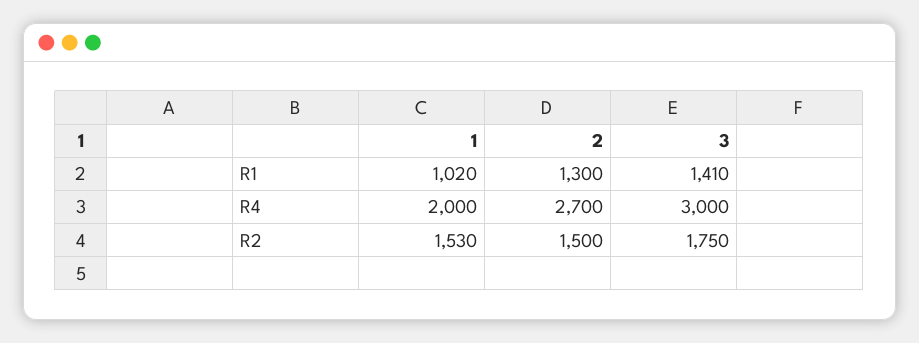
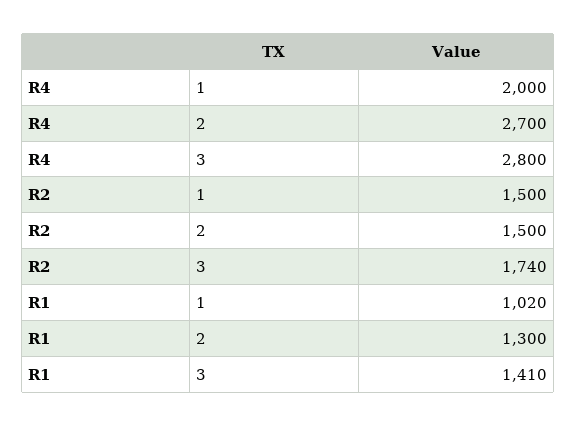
  {
    "1": {
      "R1": 1020,
      "R4": 2000,
-     "R2": 1530
+     "R2": 1500
    },
    "2": {
      "R1": 1300,
      "R4": 2700,
      "R2": 1500
    },
    "3": {
      "R1": 1410,
-     "R4": 3000,
+     "R4": 2800,
-     "R2": 1750
+     "R2": 1740
    }
  }

